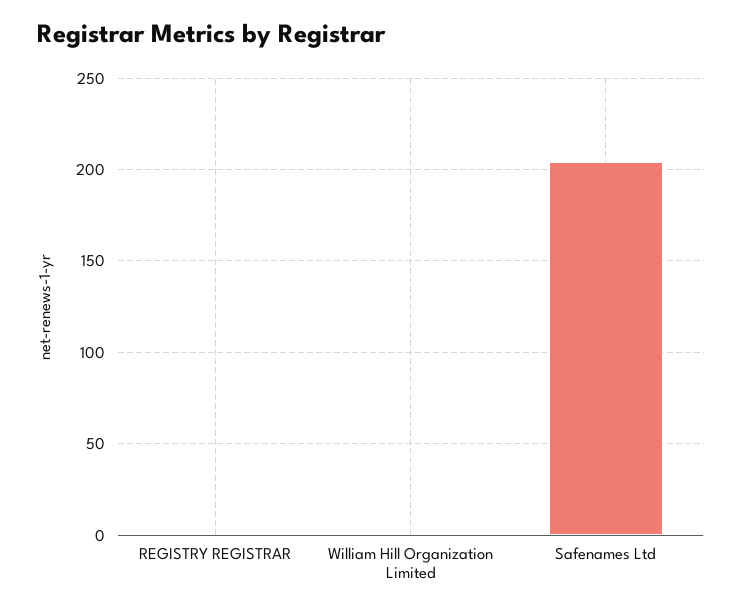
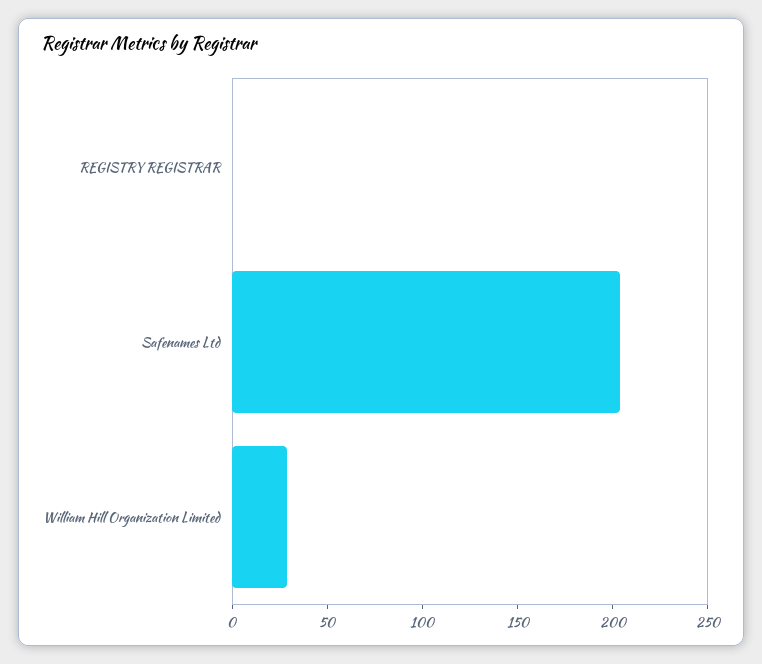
  {
    "REGISTRY REGISTRAR": 0,
-   "William Hill Organization Limited": 0,
+   "William Hill Organization Limited": 30,
    "Safenames Ltd": 205
  }

